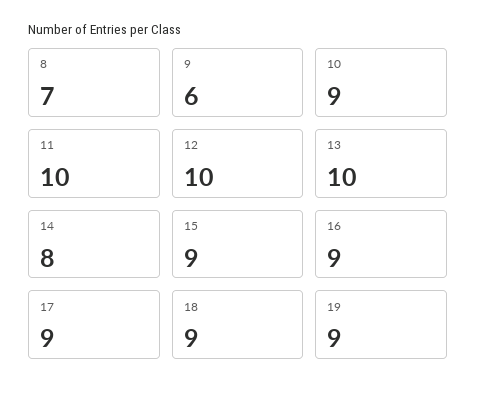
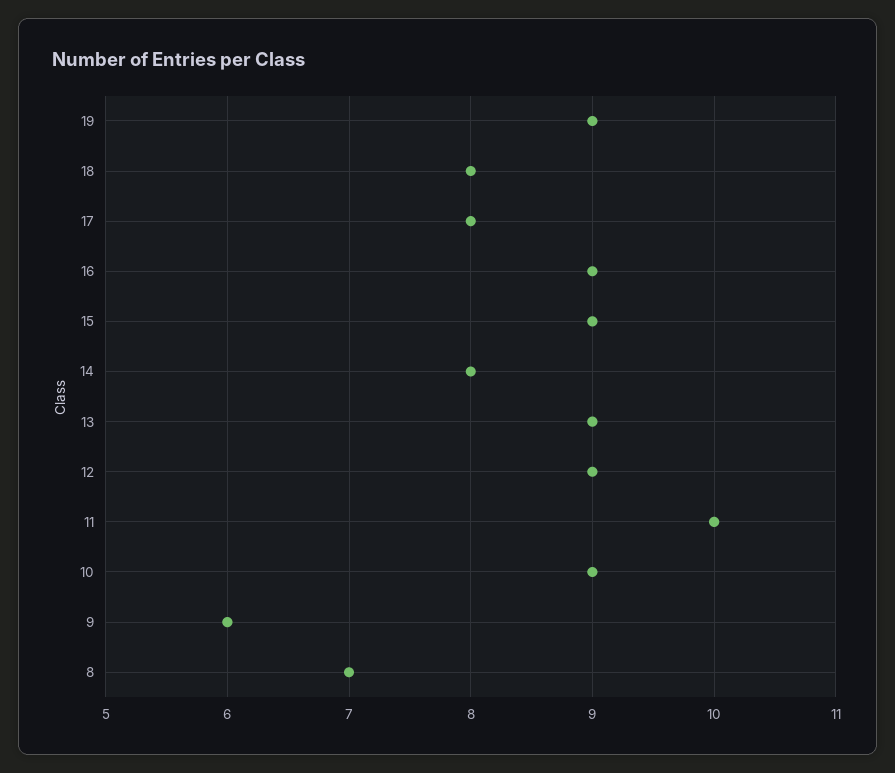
  {
    "8": 7,
    "9": 6,
    "10": 9,
    "11": 10,
-   "12": 10,
+   "12": 9,
-   "13": 10,
+   "13": 9,
    "14": 8,
    "15": 9,
    "16": 9,
-   "17": 9,
+   "17": 8,
-   "18": 9,
+   "18": 8,
    "19": 9
  }

